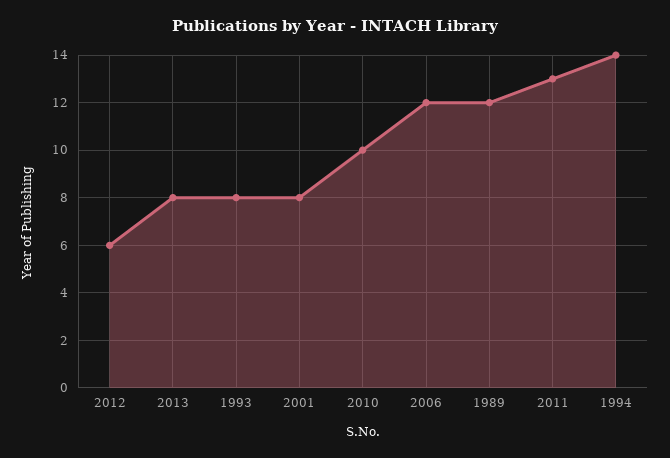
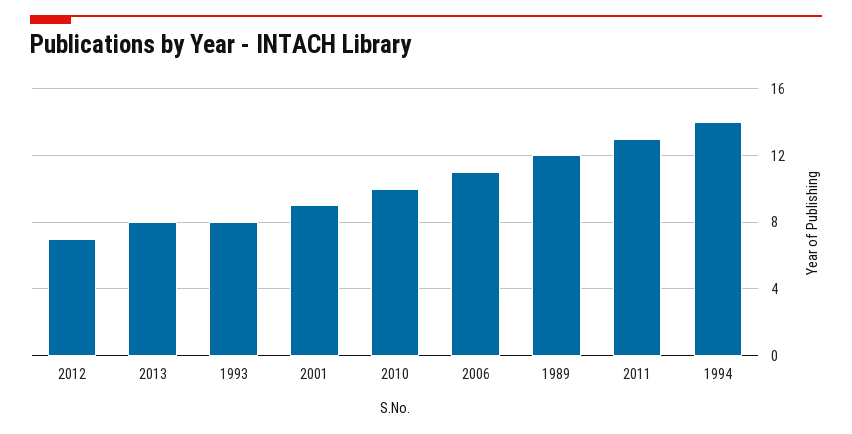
  {
-   "2012": 6,
+   "2012": 7,
    "2013": 8,
    "1993": 8,
-   "2001": 8,
+   "2001": 9,
    "2010": 10,
-   "2006": 12,
+   "2006": 11,
    "1989": 12,
    "2011": 13,
    "1994": 14
  }

